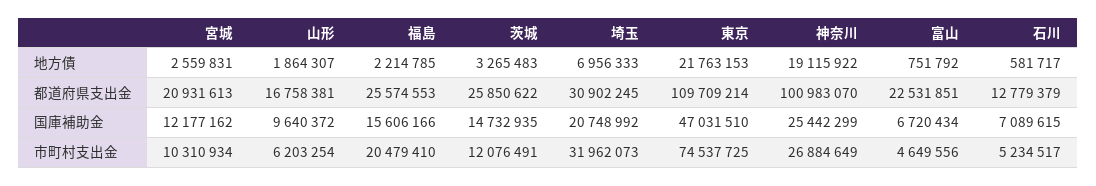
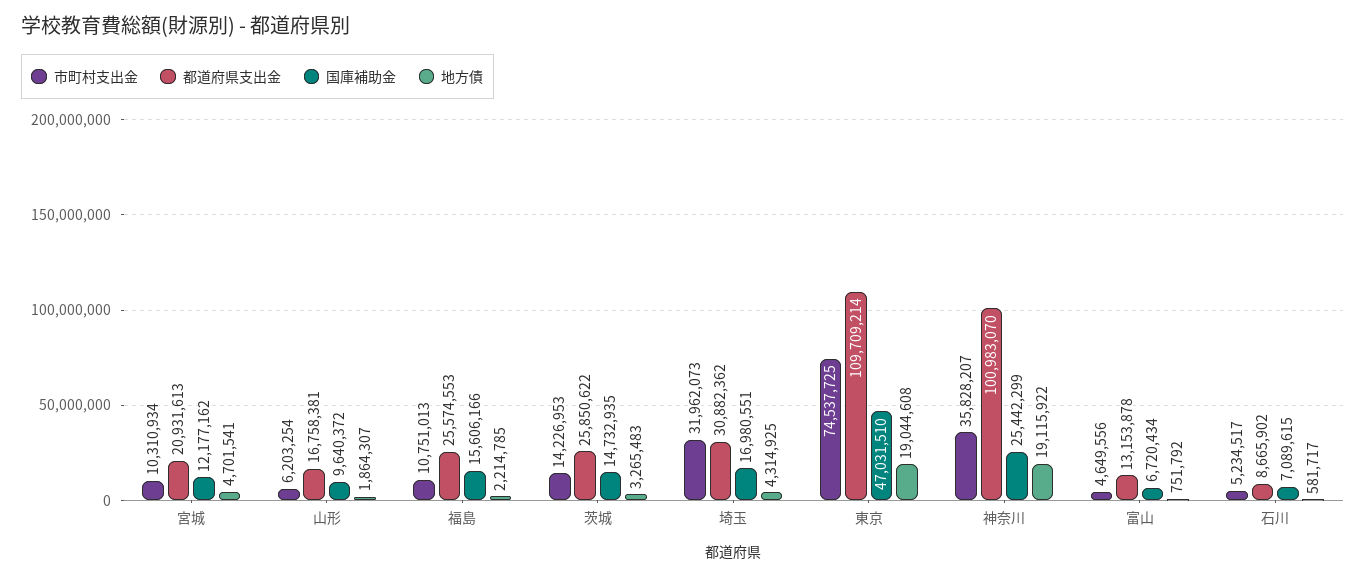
  {
    "地方債": {
-     "宮城": 2559831,
+     "宮城": 4701541,
      "山形": 1864307,
      "福島": 2214785,
      "茨城": 3265483,
-     "埼玉": 6956333,
+     "埼玉": 4314925,
-     "東京": 21763153,
+     "東京": 19044608,
      "神奈川": 19115922,
      "富山": 751792,
      "石川": 581717
    },
    "都道府県支出金": {
      "宮城": 20931613,
      "山形": 16758381,
      "福島": 25574553,
      "茨城": 25850622,
-     "埼玉": 30902245,
+     "埼玉": 30882362,
      "東京": 109709214,
      "神奈川": 100983070,
-     "富山": 22531851,
+     "富山": 13153878,
-     "石川": 12779379
+     "石川": 8665902
    },
    "国庫補助金": {
      "宮城": 12177162,
      "山形": 9640372,
      "福島": 15606166,
      "茨城": 14732935,
-     "埼玉": 20748992,
+     "埼玉": 16980551,
      "東京": 47031510,
      "神奈川": 25442299,
      "富山": 6720434,
      "石川": 7089615
    },
    "市町村支出金": {
      "宮城": 10310934,
      "山形": 6203254,
-     "福島": 20479410,
+     "福島": 10751013,
-     "茨城": 12076491,
+     "茨城": 14226953,
      "埼玉": 31962073,
      "東京": 74537725,
-     "神奈川": 26884649,
+     "神奈川": 35828207,
      "富山": 4649556,
      "石川": 5234517
    }
  }

